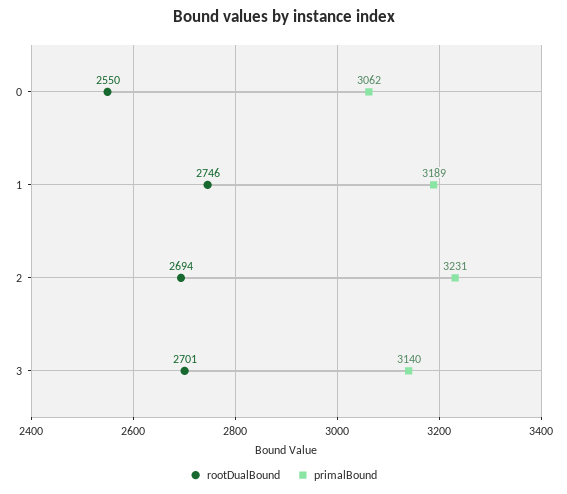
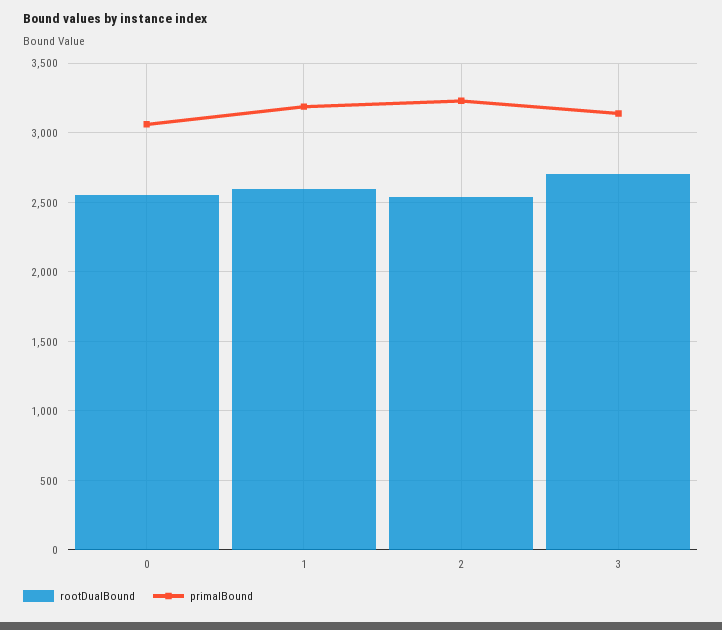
  {
    "rootDualBound": {
      "0": 2550,
-     "1": 2746,
+     "1": 2600,
-     "2": 2694,
+     "2": 2550,
      "3": 2701
    },
    "primalBound": {
      "0": 3062,
      "1": 3189,
      "2": 3231,
      "3": 3140
    }
  }

